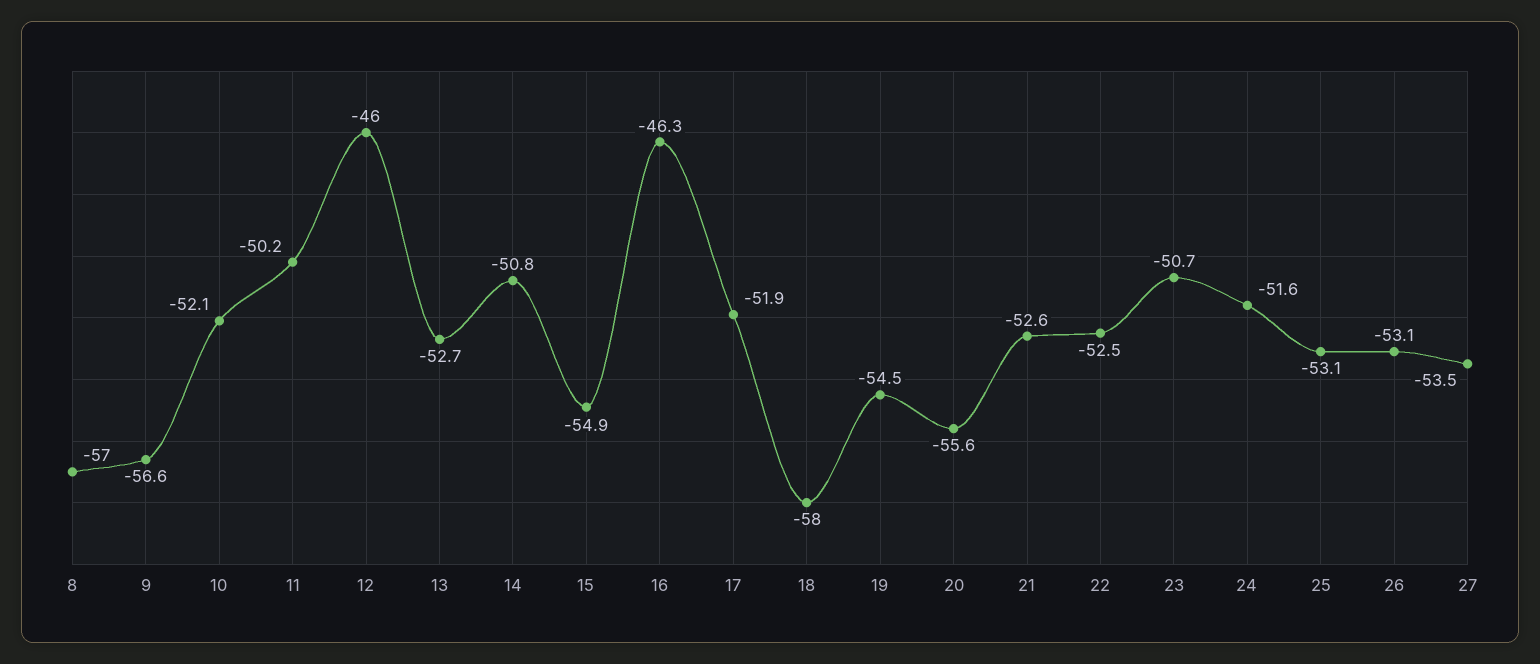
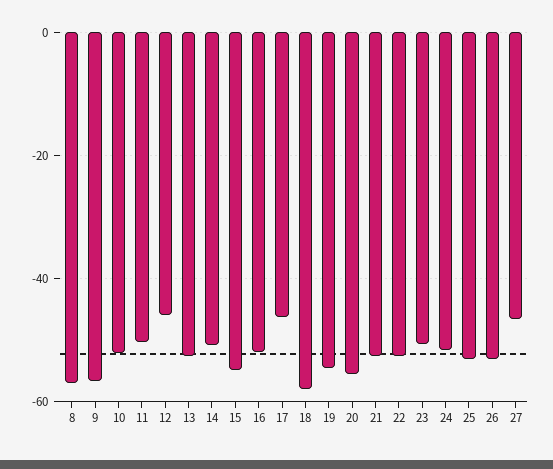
  {
    "8": -57,
    "9": -56.6,
    "10": -52.1,
    "11": -50.2,
    "12": -46,
    "13": -52.7,
    "14": -50.8,
    "15": -54.9,
-   "16": -46.3,
+   "16": -52,
-   "17": -51.9,
+   "17": -46,
    "18": -58,
    "19": -54.5,
    "20": -55.6,
    "21": -52.6,
    "22": -52.5,
    "23": -50.7,
    "24": -51.6,
    "25": -53.1,
    "26": -53.1,
-   "27": -53.5
+   "27": -46
  }

